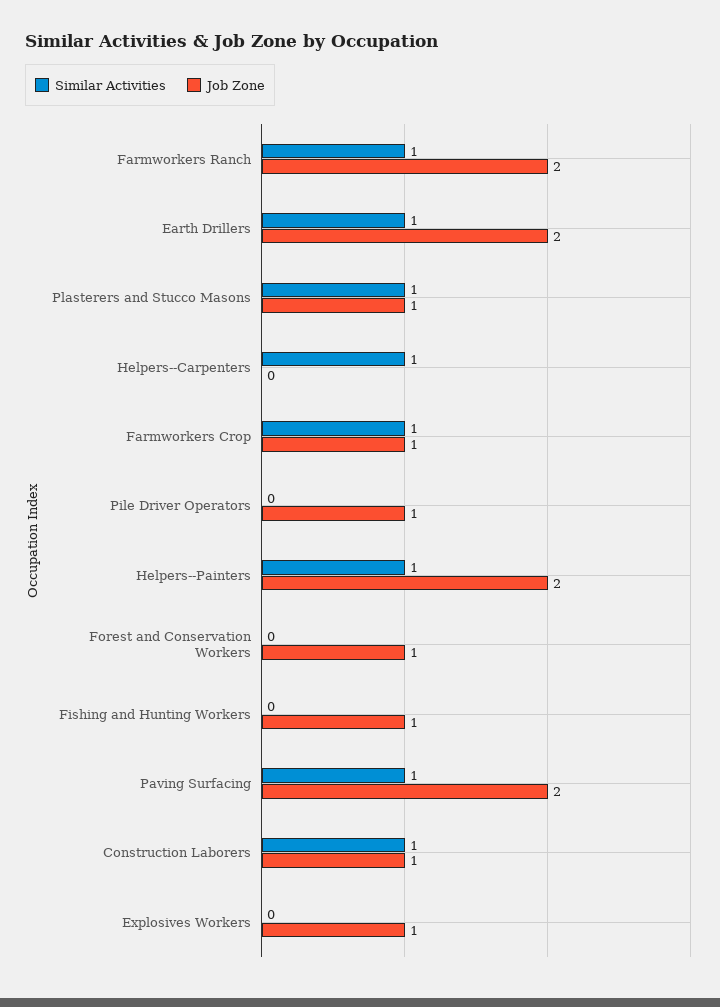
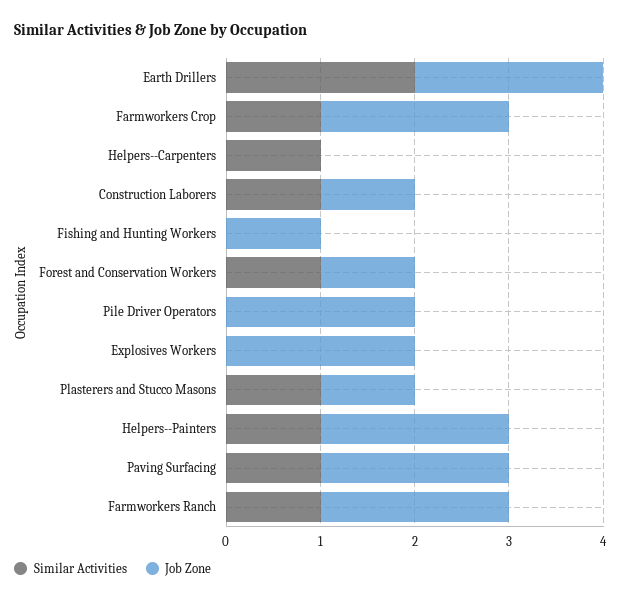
  {
    "Similar Activities": {
      "Farmworkers Ranch": 1,
-     "Earth Drillers": 1,
+     "Earth Drillers": 2,
      "Plasterers and Stucco Masons": 1,
      "Helpers--Carpenters": 1,
      "Farmworkers Crop": 1,
      "Pile Driver Operators": 0,
      "Helpers--Painters": 1,
-     "Forest and Conservation Workers": 0,
+     "Forest and Conservation Workers": 1,
      "Fishing and Hunting Workers": 0,
      "Paving Surfacing": 1,
      "Construction Laborers": 1,
      "Explosives Workers": 0
    },
    "Job Zone": {
      "Farmworkers Ranch": 2,
      "Earth Drillers": 2,
      "Plasterers and Stucco Masons": 1,
      "Helpers--Carpenters": 0,
-     "Farmworkers Crop": 1,
+     "Farmworkers Crop": 2,
-     "Pile Driver Operators": 1,
+     "Pile Driver Operators": 2,
      "Helpers--Painters": 2,
      "Forest and Conservation Workers": 1,
      "Fishing and Hunting Workers": 1,
      "Paving Surfacing": 2,
      "Construction Laborers": 1,
-     "Explosives Workers": 1
+     "Explosives Workers": 2
    }
  }

